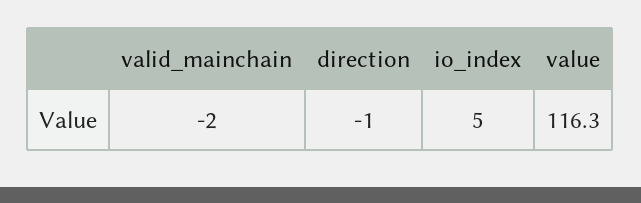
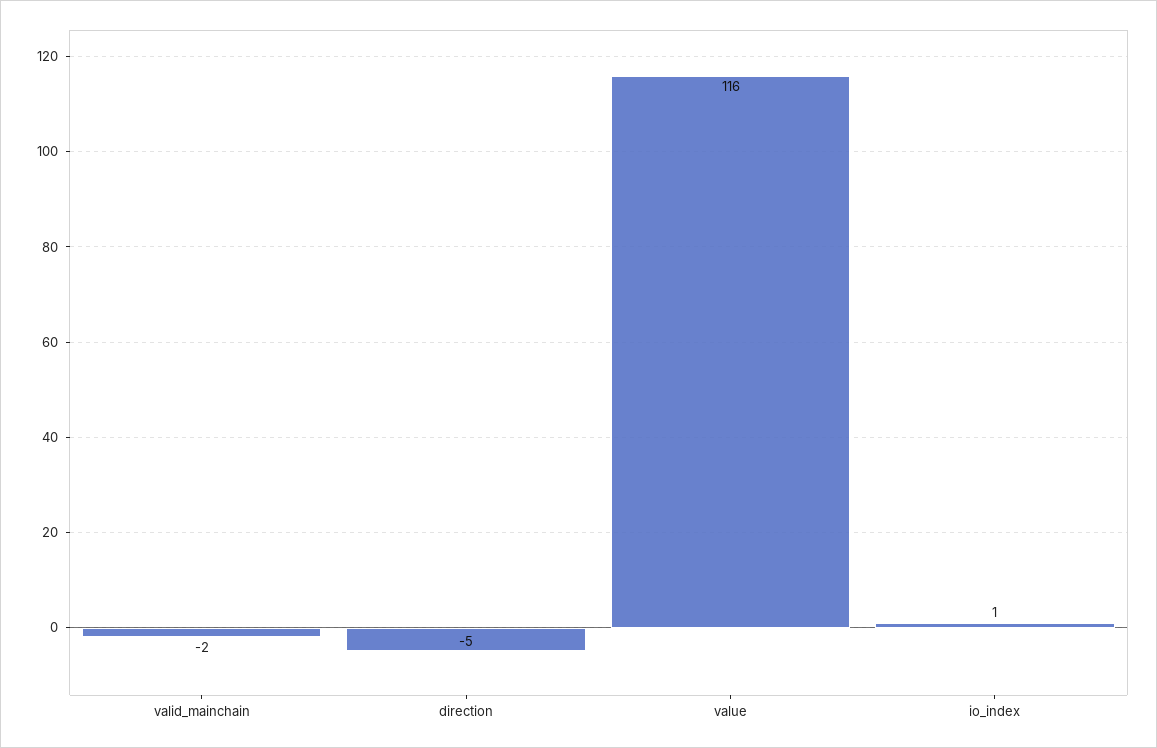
  {
    "valid_mainchain": -2,
-   "direction": -1,
+   "direction": -5,
-   "io_index": 5,
+   "io_index": 1,
    "value": 116.3
  }

